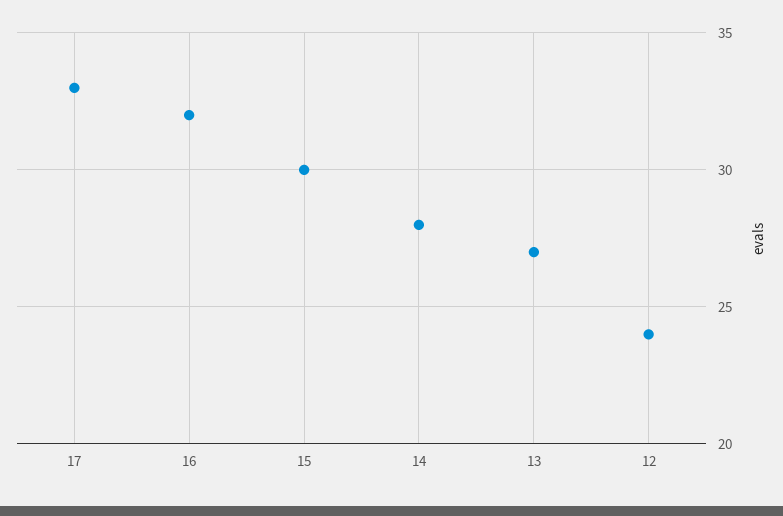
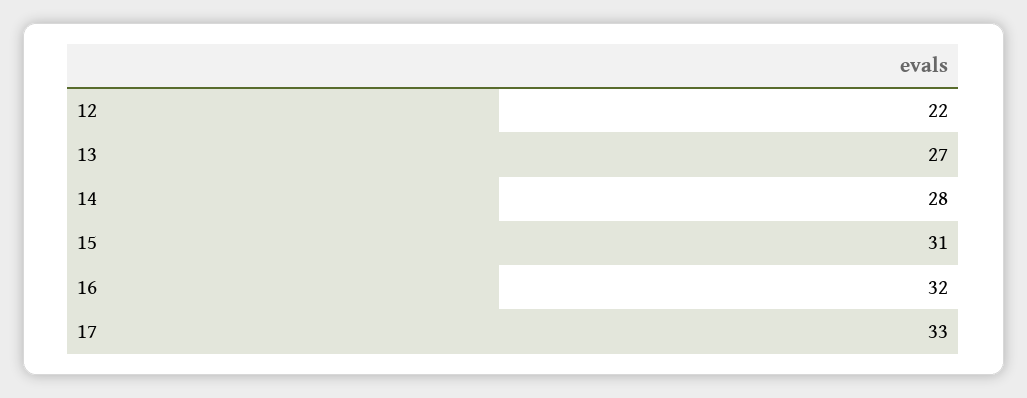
  {
    "17": 33,
    "16": 32,
-   "15": 30,
+   "15": 31,
    "14": 28,
    "13": 27,
-   "12": 24
+   "12": 22
  }

